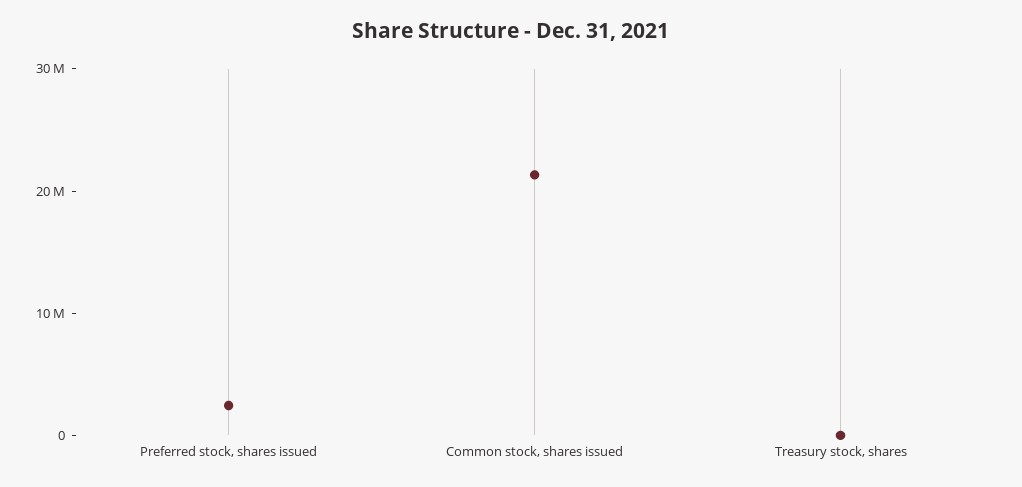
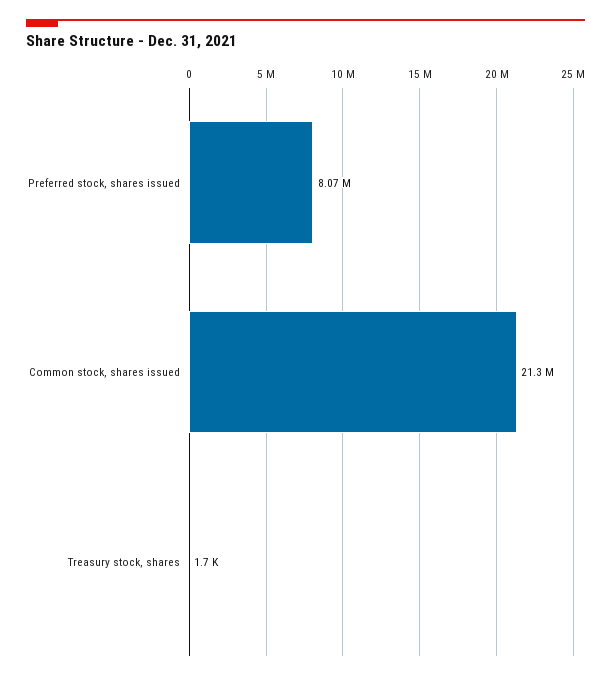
  {
-   "Preferred stock, shares issued": 2000000,
+   "Preferred stock, shares issued": 8070000,
    "Common stock, shares issued": 21300000,
    "Treasury stock, shares": 1700
  }

